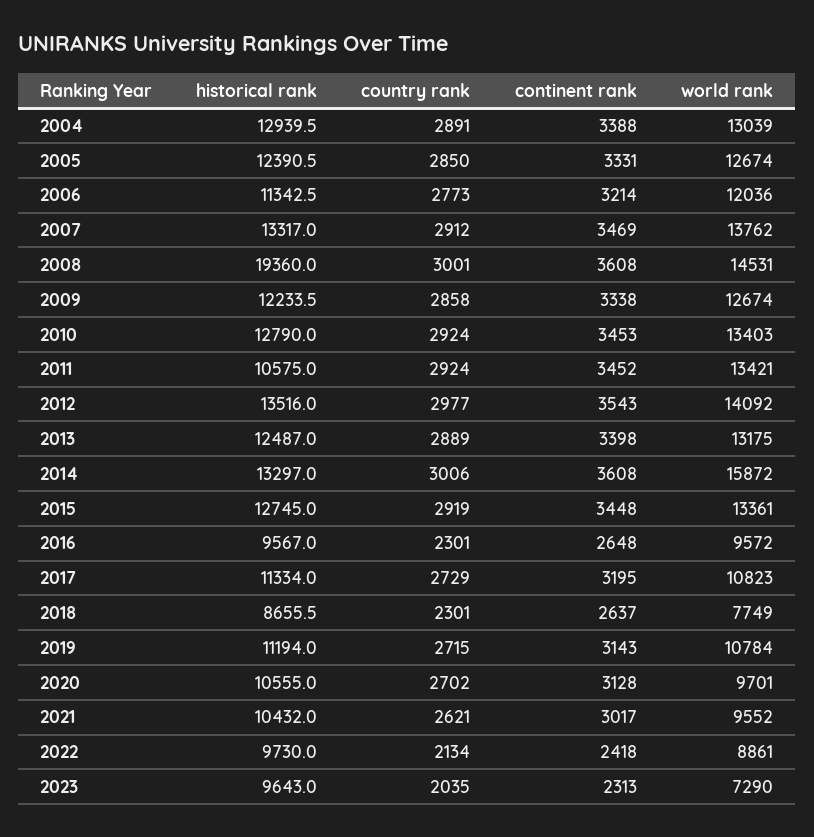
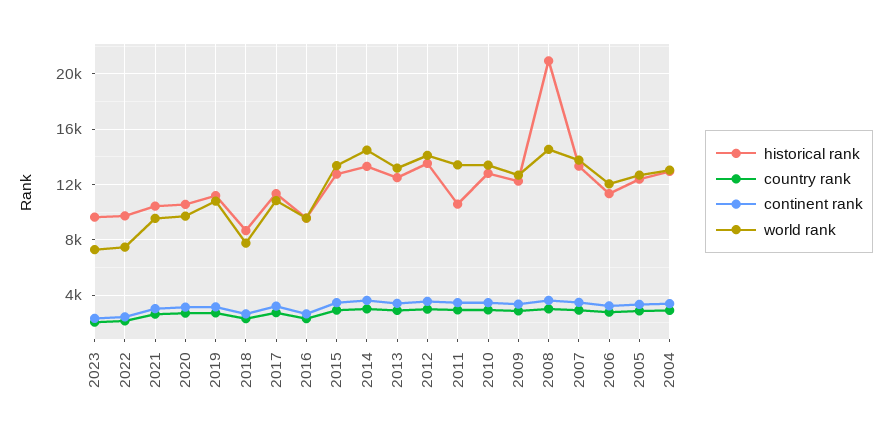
  {
    "historical rank": {
      "2004": 12939.5,
      "2005": 12390.5,
      "2006": 11342.5,
      "2007": 13317,
-     "2008": 19360,
+     "2008": 21000,
      "2009": 12233.5,
      "2010": 12790,
      "2011": 10575,
      "2012": 13516,
      "2013": 12487,
      "2014": 13297,
      "2015": 12745,
      "2016": 9567,
      "2017": 11334,
      "2018": 8655.5,
      "2019": 11194,
      "2020": 10555,
      "2021": 10432,
      "2022": 9730,
      "2023": 9643
    },
    "country rank": {
      "2004": 2891,
      "2005": 2850,
      "2006": 2773,
      "2007": 2912,
      "2008": 3001,
      "2009": 2858,
      "2010": 2924,
      "2011": 2924,
      "2012": 2977,
      "2013": 2889,
      "2014": 3006,
      "2015": 2919,
      "2016": 2301,
      "2017": 2729,
      "2018": 2301,
      "2019": 2715,
      "2020": 2702,
      "2021": 2621,
      "2022": 2134,
      "2023": 2035
    },
    "continent rank": {
      "2004": 3388,
      "2005": 3331,
      "2006": 3214,
      "2007": 3469,
      "2008": 3608,
      "2009": 3338,
      "2010": 3453,
      "2011": 3452,
      "2012": 3543,
      "2013": 3398,
      "2014": 3608,
      "2015": 3448,
      "2016": 2648,
      "2017": 3195,
      "2018": 2637,
      "2019": 3143,
      "2020": 3128,
      "2021": 3017,
      "2022": 2418,
      "2023": 2313
    },
    "world rank": {
      "2004": 13039,
      "2005": 12674,
      "2006": 12036,
      "2007": 13762,
      "2008": 14531,
      "2009": 12674,
      "2010": 13403,
      "2011": 13421,
      "2012": 14092,
      "2013": 13175,
-     "2014": 15872,
+     "2014": 14500,
      "2015": 13361,
      "2016": 9572,
      "2017": 10823,
      "2018": 7749,
      "2019": 10784,
      "2020": 9701,
      "2021": 9552,
-     "2022": 8861,
+     "2022": 7500,
      "2023": 7290
    }
  }

